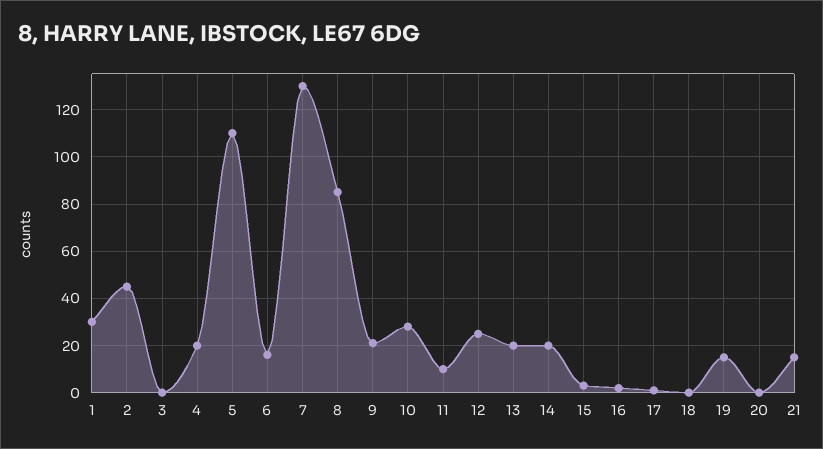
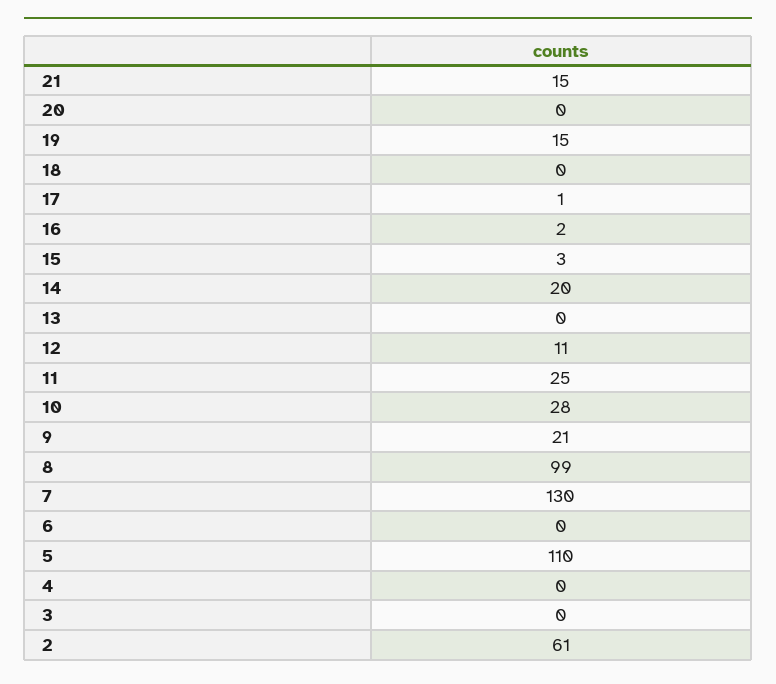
  {
-   "1": 30,
-   "2": 45,
+   "2": 61,
    "3": 0,
-   "4": 20,
+   "4": 0,
    "5": 110,
-   "6": 15,
+   "6": 0,
    "7": 130,
-   "8": 85,
+   "8": 99,
    "9": 21,
    "10": 28,
-   "11": 10,
+   "11": 25,
-   "12": 25,
+   "12": 11,
-   "13": 20,
+   "13": 0,
    "14": 20,
    "15": 3,
    "16": 2,
    "17": 1,
    "18": 0,
    "19": 15,
    "20": 0,
    "21": 15
  }

